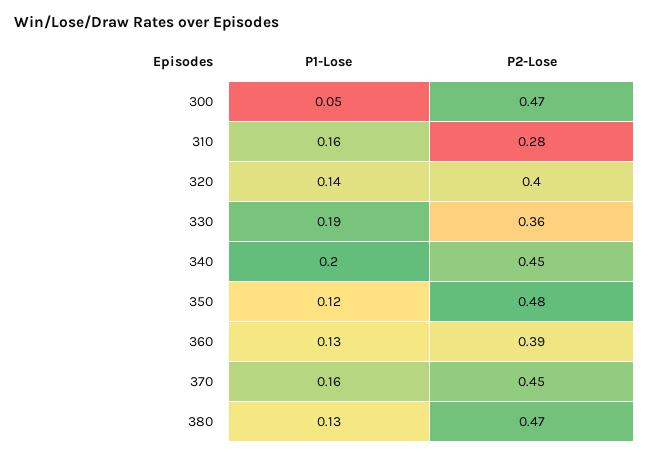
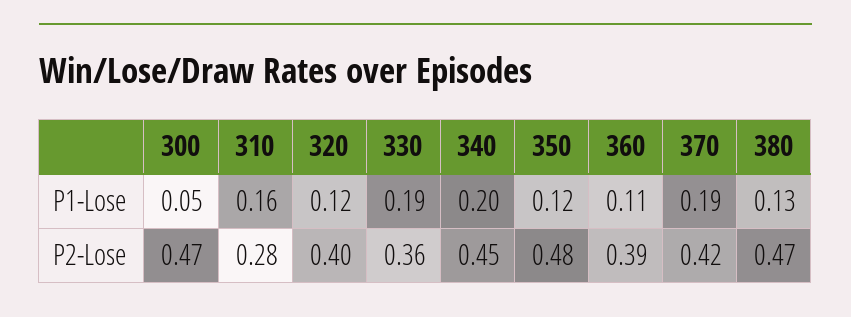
  {
    "P1-Lose": {
      "300": 0.05,
      "310": 0.16,
-     "320": 0.14,
+     "320": 0.12,
      "330": 0.19,
      "340": 0.2,
      "350": 0.12,
-     "360": 0.13,
+     "360": 0.11,
-     "370": 0.16,
+     "370": 0.19,
      "380": 0.13
    },
    "P2-Lose": {
      "300": 0.47,
      "310": 0.28,
      "320": 0.4,
      "330": 0.36,
      "340": 0.45,
      "350": 0.48,
      "360": 0.39,
-     "370": 0.45,
+     "370": 0.42,
      "380": 0.47
    }
  }

